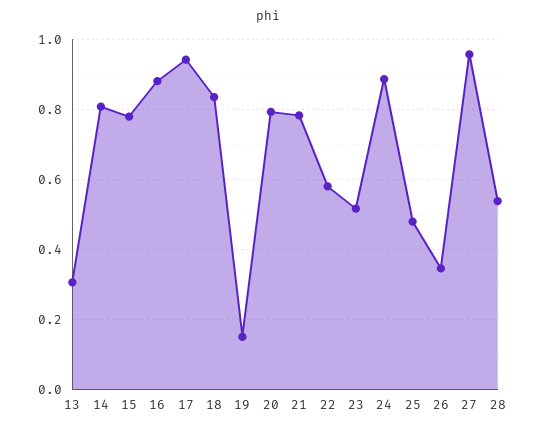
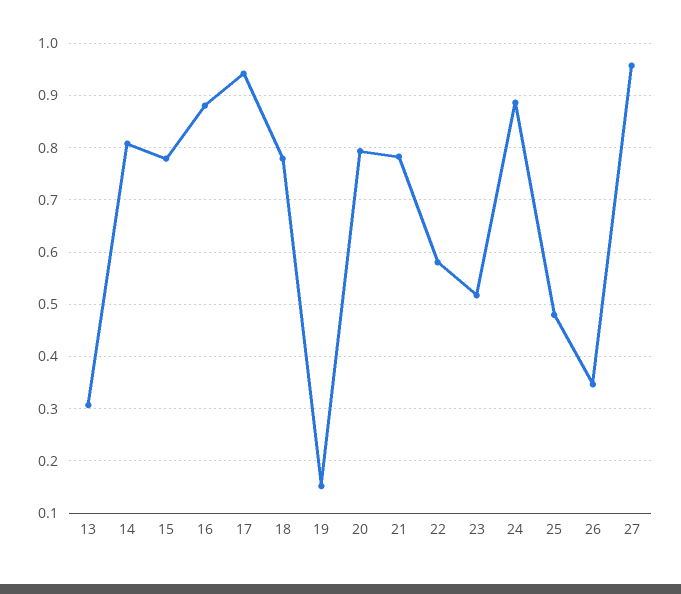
  {
    "13": 0.3,
    "14": 0.8,
    "15": 0.78,
    "16": 0.88,
    "17": 0.94,
-   "18": 0.84,
+   "18": 0.78,
    "19": 0.16,
    "20": 0.8,
    "21": 0.78,
    "22": 0.58,
    "23": 0.52,
    "24": 0.88,
    "25": 0.48,
    "26": 0.34,
-   "27": 0.96,
+   "27": 0.96
-   "28": 0.54
  }

